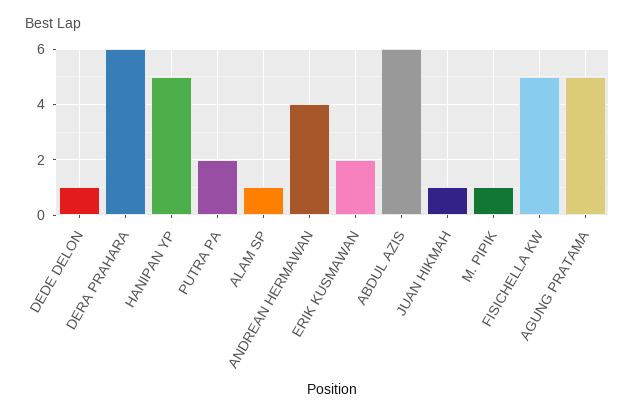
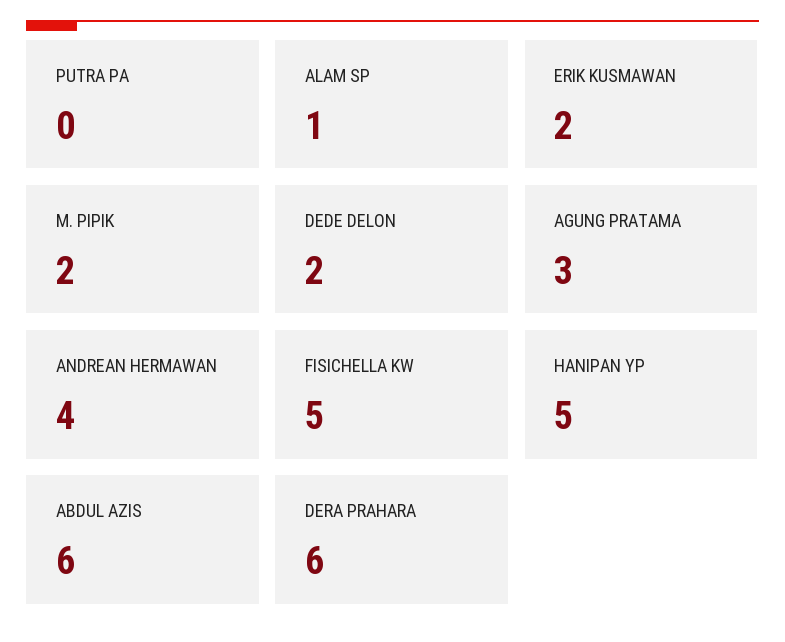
  {
-   "DEDE DELON": 1,
+   "DEDE DELON": 2,
    "DERA PRAHARA": 6,
    "HANIPAN YP": 5,
-   "PUTRA PA": 2,
+   "PUTRA PA": 0,
    "ALAM SP": 1,
    "ANDREAN HERMAWAN": 4,
    "ERIK KUSMAWAN": 2,
    "ABDUL AZIS": 6,
-   "JUAN HIKMAH": 1,
-   "M. PIPIK": 1,
+   "M. PIPIK": 2,
    "FISICHELLA KW": 5,
-   "AGUNG PRATAMA": 5
+   "AGUNG PRATAMA": 3
  }

